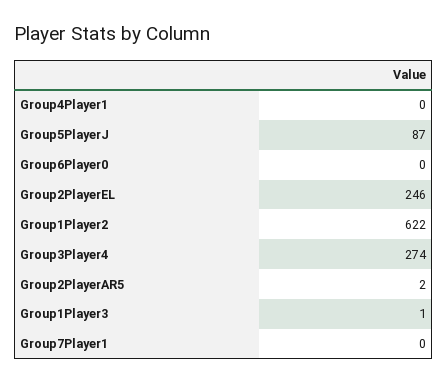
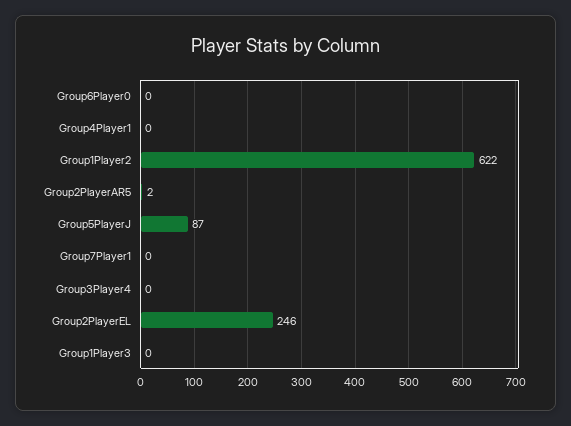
  {
    "Group4Player1": 0,
    "Group5PlayerJ": 87,
    "Group6Player0": 0,
    "Group2PlayerEL": 246,
    "Group1Player2": 622,
-   "Group3Player4": 274,
+   "Group3Player4": 0,
    "Group2PlayerAR5": 2,
-   "Group1Player3": 1,
+   "Group1Player3": 0,
    "Group7Player1": 0
  }

